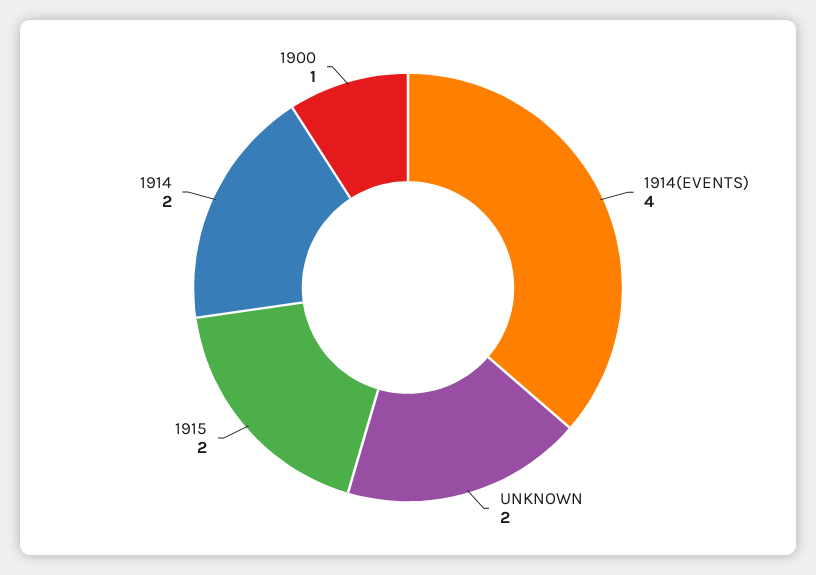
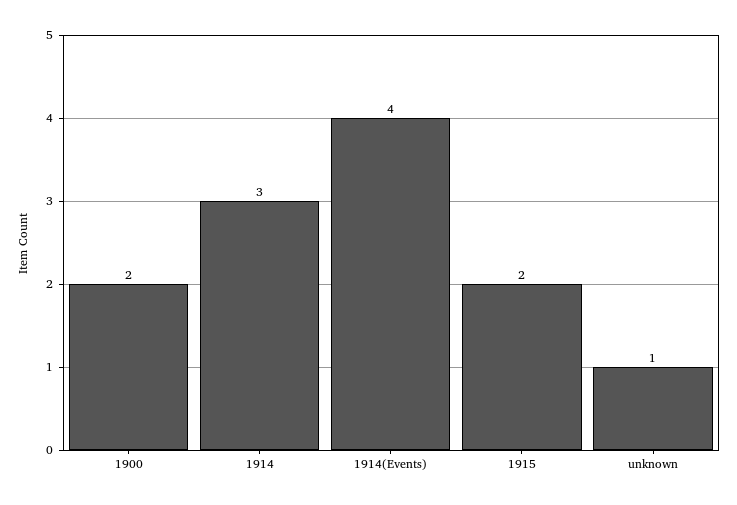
  {
    "1914(EVENTS)": 4,
-   "UNKNOWN": 2,
+   "UNKNOWN": 1,
    "1915": 2,
-   "1914": 2,
+   "1914": 3,
-   "1900": 1
+   "1900": 2
  }

